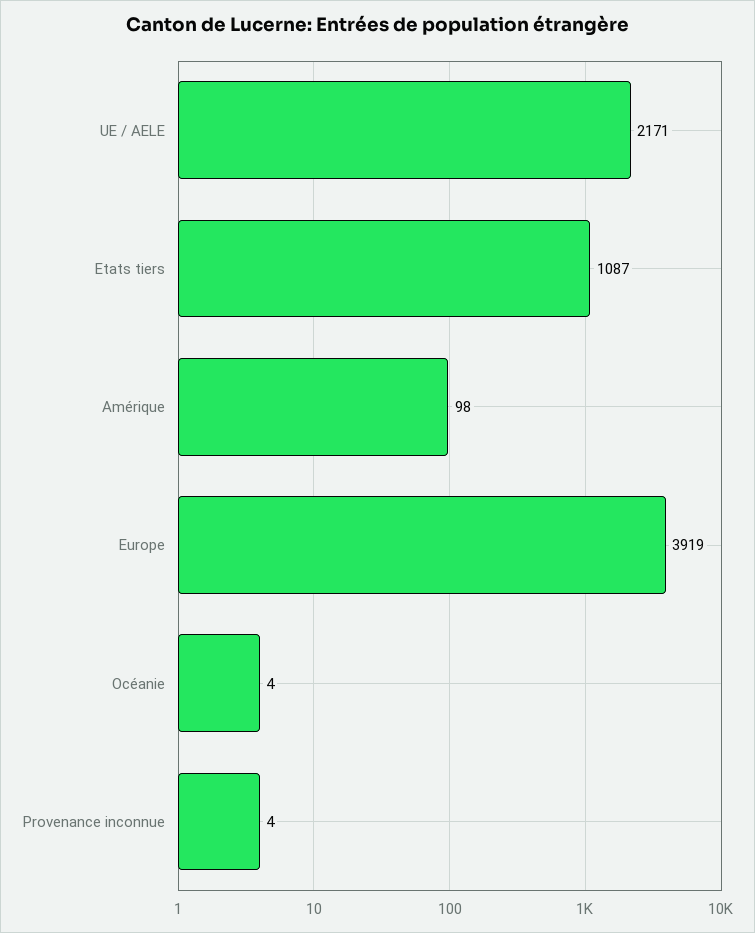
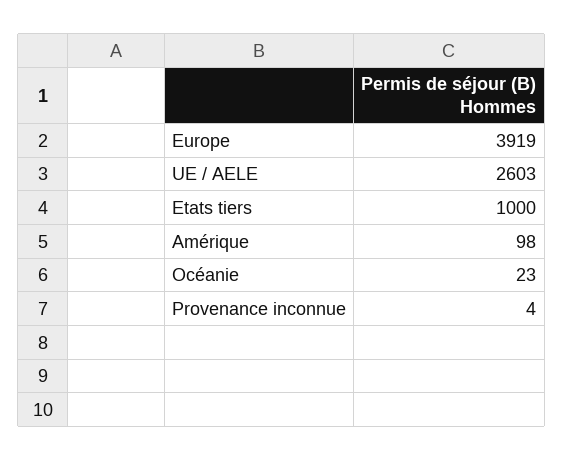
  {
-   "UE / AELE": 2171,
+   "UE / AELE": 2603,
-   "Etats tiers": 1087,
+   "Etats tiers": 1000,
    "Amérique": 98,
    "Europe": 3919,
-   "Océanie": 4,
+   "Océanie": 23,
    "Provenance inconnue": 4
  }

